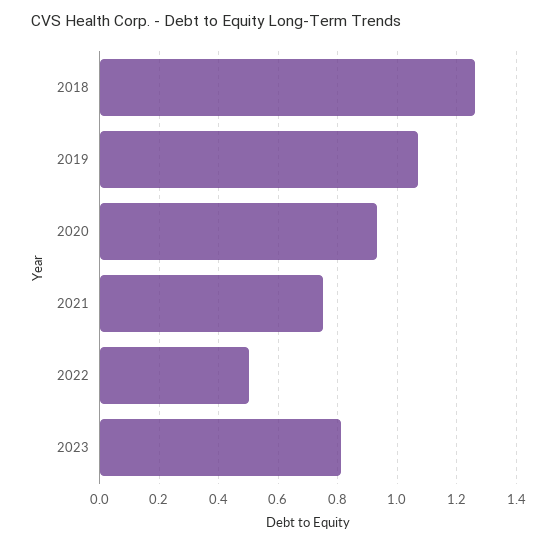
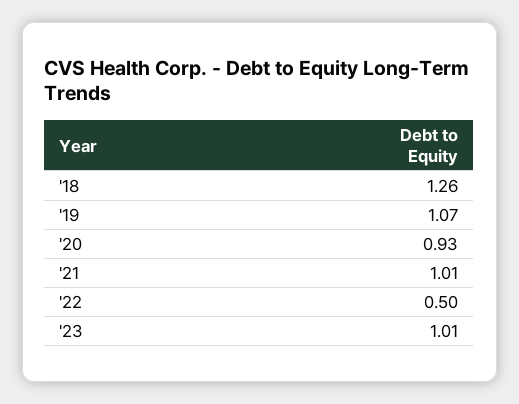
  {
    "2018": 1.26,
    "2019": 1.07,
    "2020": 0.93,
-   "2021": 0.75,
+   "2021": 1.01,
    "2022": 0.5,
-   "2023": 0.8
+   "2023": 1.01
  }

